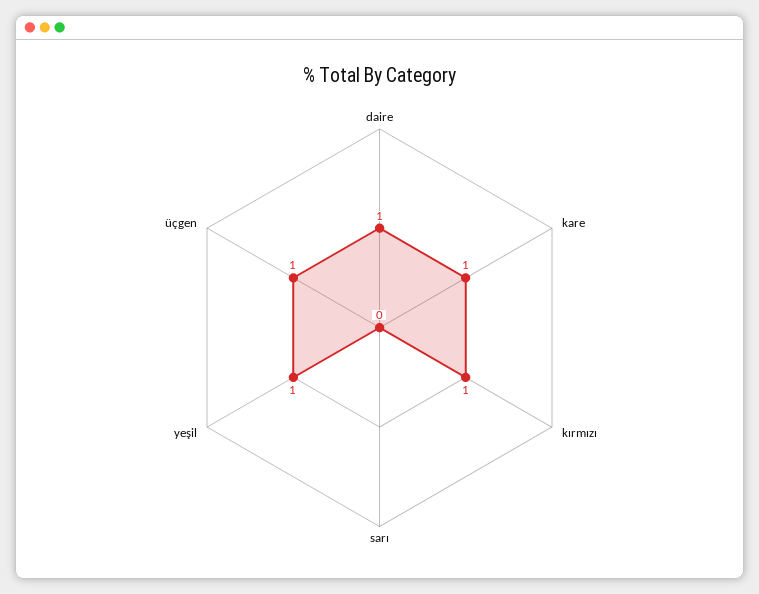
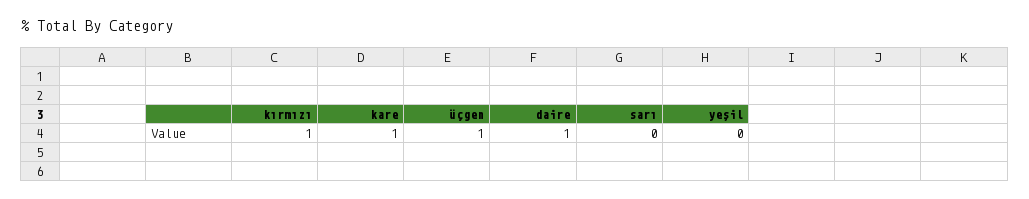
  {
    "daire": 1,
    "kare": 1,
    "kırmızı": 1,
    "sarı": 0,
-   "yeşil": 1,
+   "yeşil": 0,
    "üçgen": 1
  }

